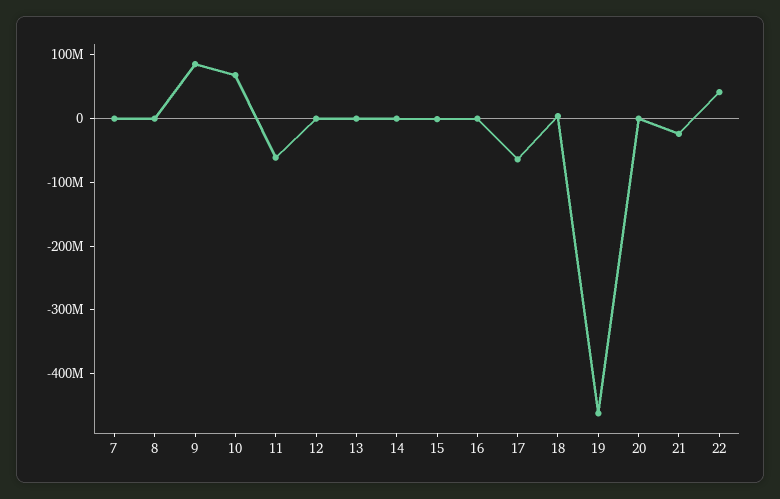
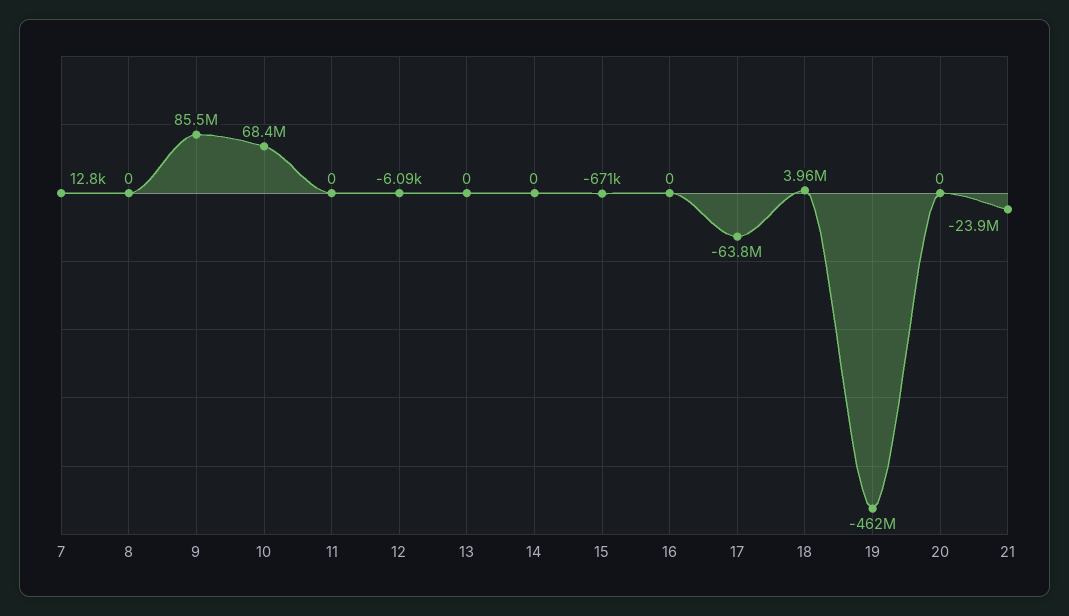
  {
    "7": 12800,
    "8": 0,
    "9": 85500000,
    "10": 68400000,
-   "11": -60000000,
+   "11": 0,
    "12": -6090,
    "13": 0,
    "14": 0,
    "15": -671000,
    "16": 0,
    "17": -63800000,
    "18": 3960000,
    "19": -462000000,
    "20": 0,
-   "21": -23900000,
+   "21": -23900000
-   "22": 40000000
  }

